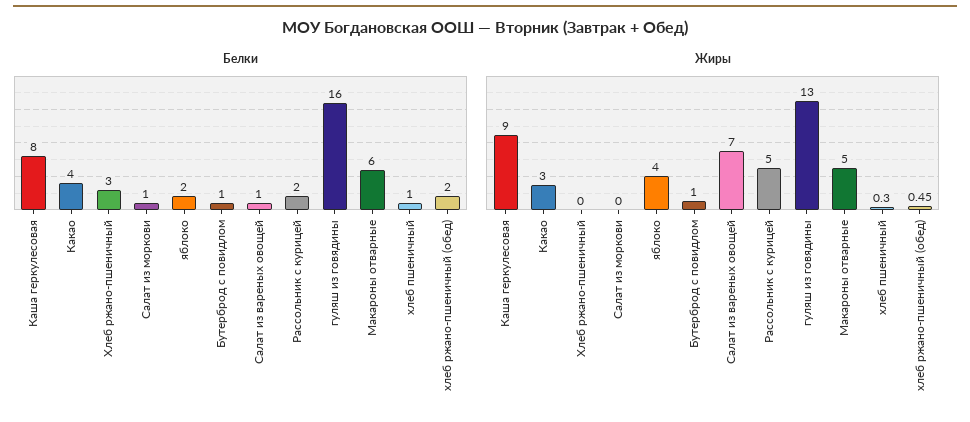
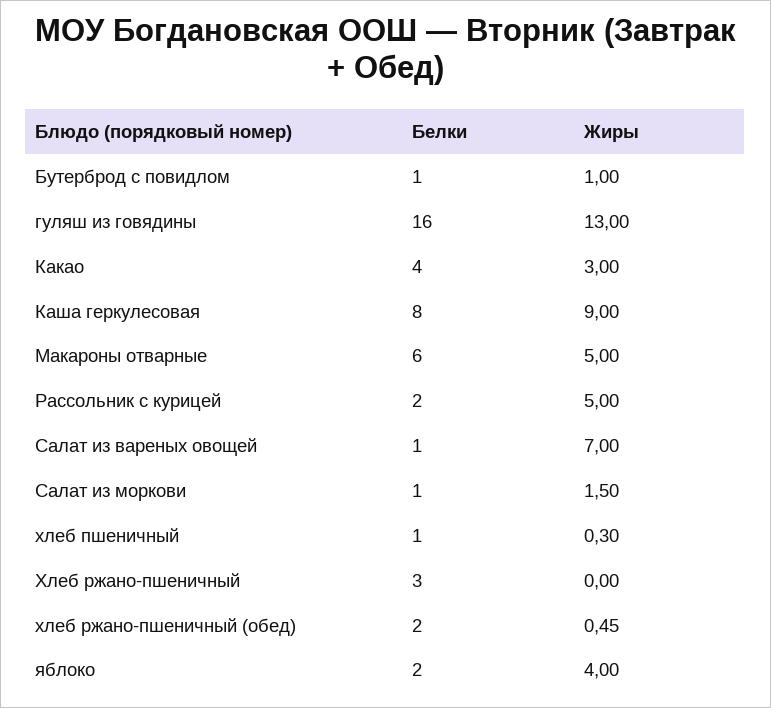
  {
    "Белки": {
      "Каша геркулесовая": 8,
      "Какао": 4,
      "Хлеб ржано-пшеничный": 3,
      "Салат из моркови": 1,
      "яблоко": 2,
      "Бутерброд с повидлом": 1,
      "Салат из вареных овощей": 1,
      "Рассольник с курицей": 2,
      "гуляш из говядины": 16,
      "Макароны отварные": 6,
      "хлеб пшеничный": 1,
      "хлеб ржано-пшеничный (обед)": 2
    },
    "Жиры": {
      "Каша геркулесовая": 9,
      "Какао": 3,
      "Хлеб ржано-пшеничный": 0,
-     "Салат из моркови": 0,
+     "Салат из моркови": 1.5,
      "яблоко": 4,
      "Бутерброд с повидлом": 1,
      "Салат из вареных овощей": 7,
      "Рассольник с курицей": 5,
      "гуляш из говядины": 13,
      "Макароны отварные": 5,
      "хлеб пшеничный": 0.3,
      "хлеб ржано-пшеничный (обед)": 0.45
    }
  }

